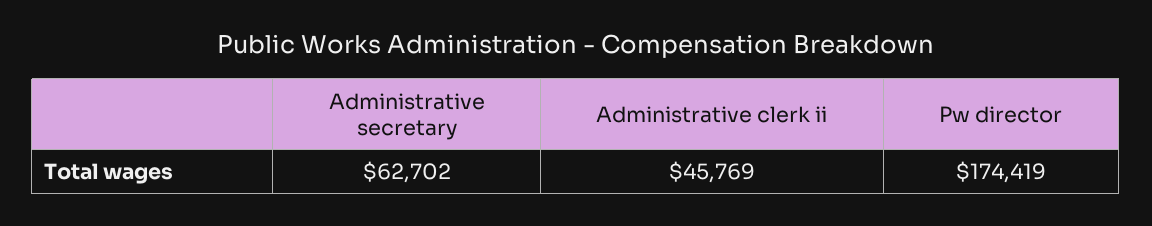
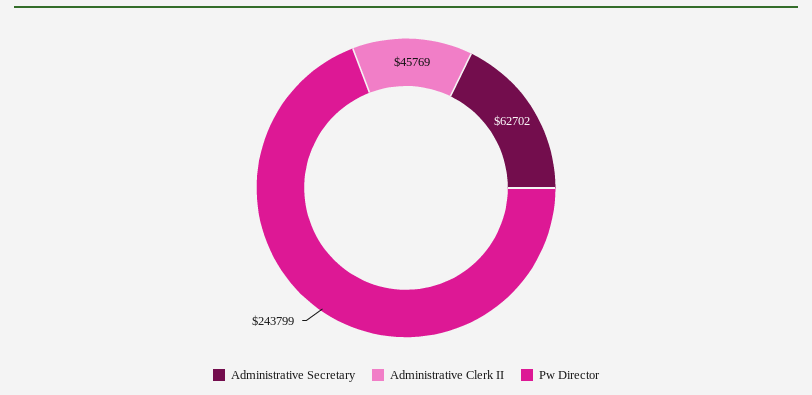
  {
    "Administrative secretary": 62702,
    "Administrative clerk ii": 45769,
-   "Pw director": 174419
+   "Pw director": 243799
  }

